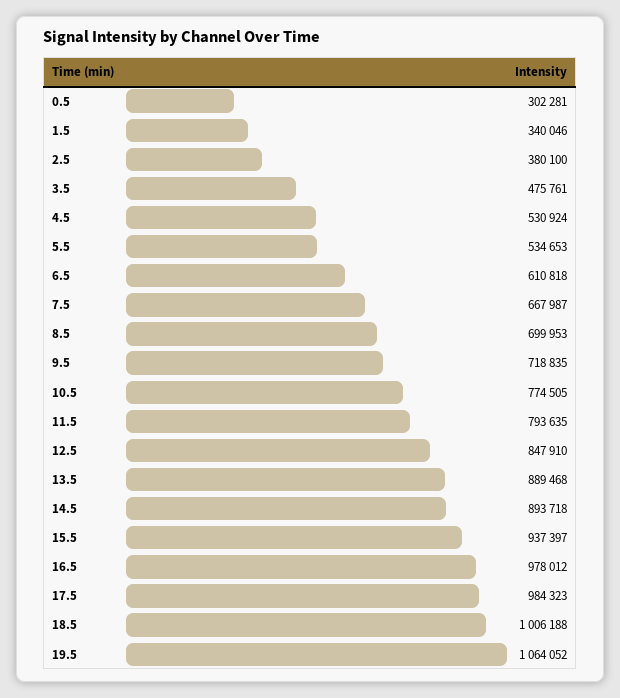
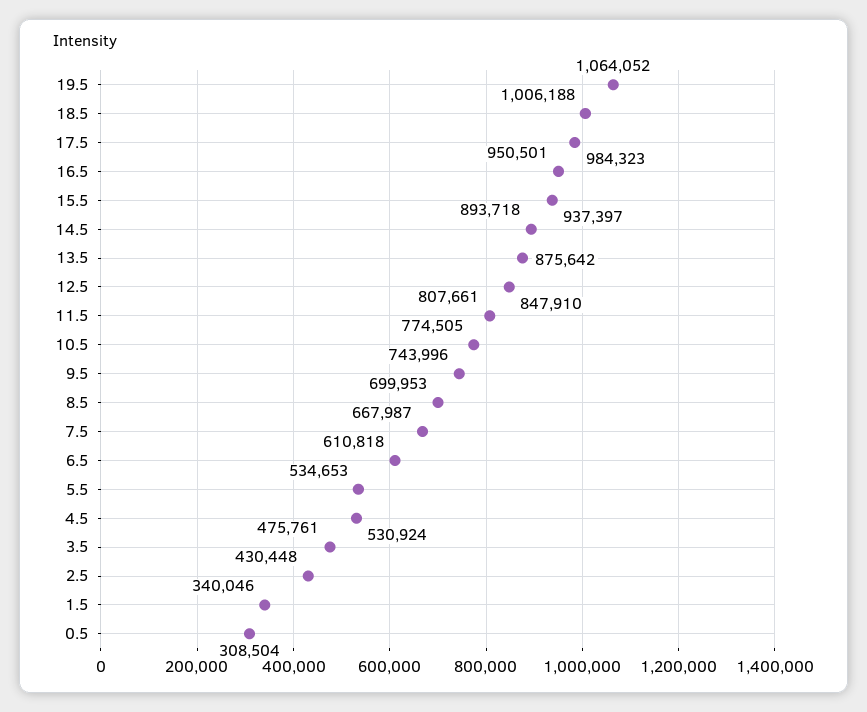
  {
-   "0.5": 302281,
+   "0.5": 308504,
    "1.5": 340046,
-   "2.5": 380100,
+   "2.5": 430448,
    "3.5": 475761,
    "4.5": 530924,
    "5.5": 534653,
    "6.5": 610818,
    "7.5": 667987,
    "8.5": 699953,
-   "9.5": 718835,
+   "9.5": 743996,
    "10.5": 774505,
-   "11.5": 793635,
+   "11.5": 807661,
    "12.5": 847910,
-   "13.5": 889468,
+   "13.5": 875642,
    "14.5": 893718,
    "15.5": 937397,
-   "16.5": 978012,
+   "16.5": 950501,
    "17.5": 984323,
    "18.5": 1006188,
    "19.5": 1064052
  }

